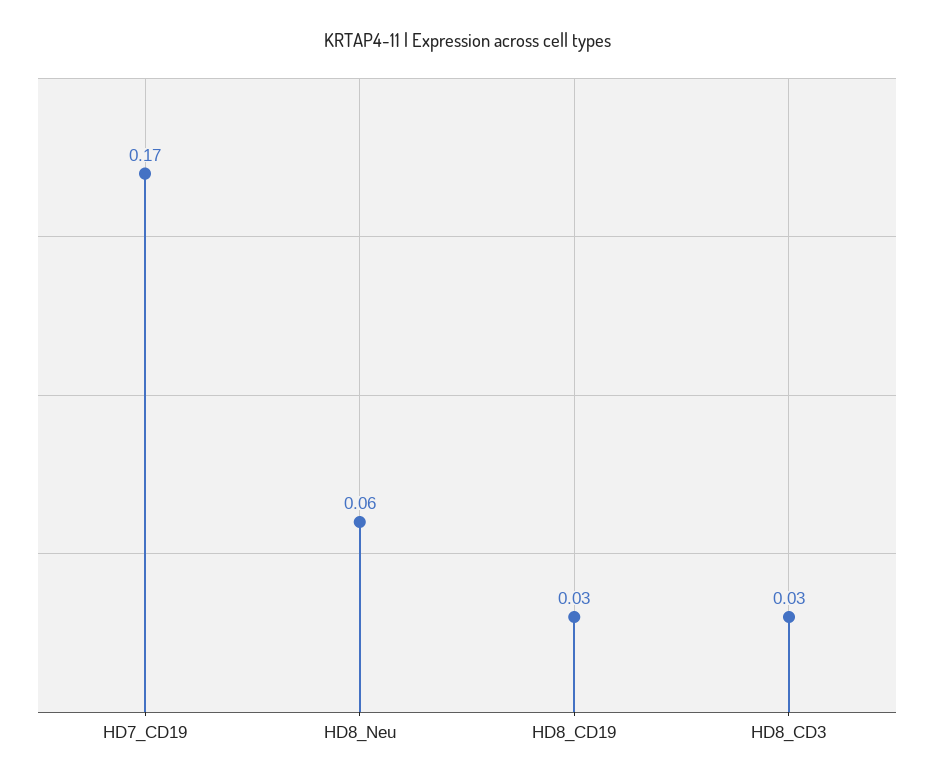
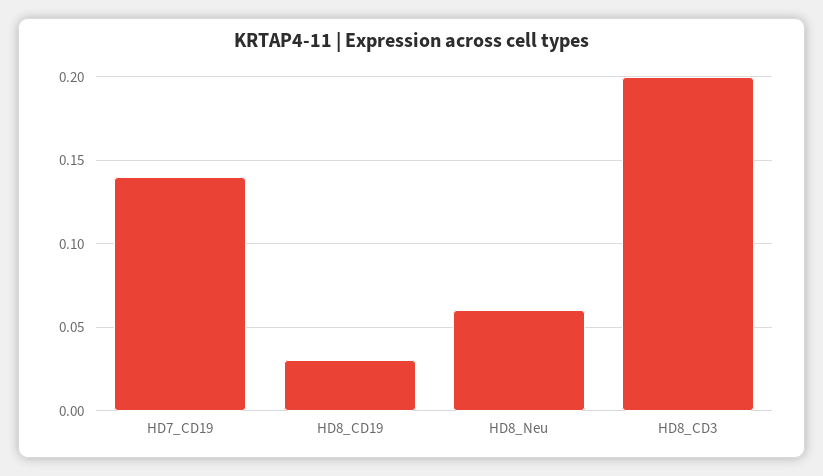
  {
-   "HD7_CD19": 0.17,
+   "HD7_CD19": 0.14,
    "HD8_Neu": 0.06,
    "HD8_CD19": 0.03,
-   "HD8_CD3": 0.03
+   "HD8_CD3": 0.2
  }

